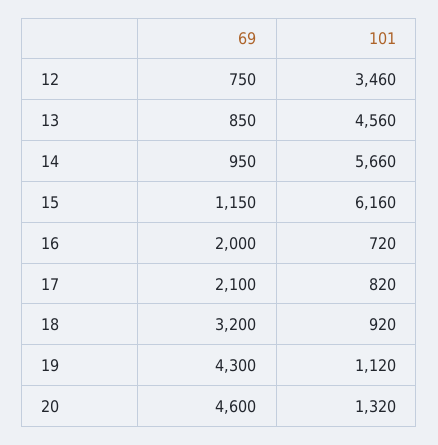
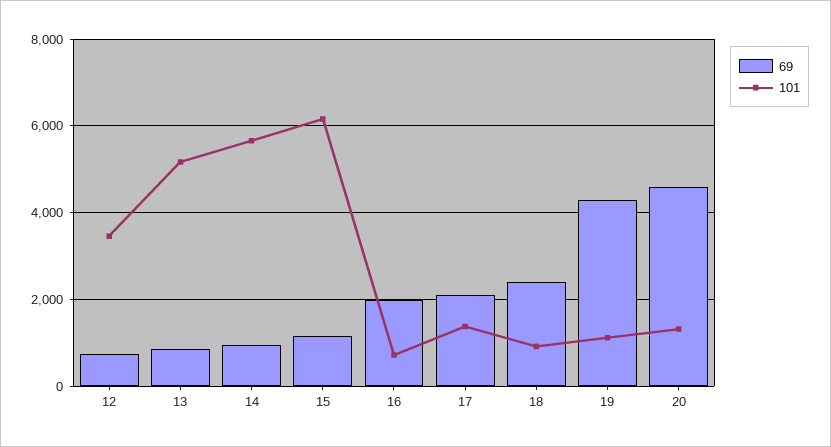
  {
    "69": {
      "12": 750,
      "13": 850,
      "14": 950,
      "15": 1150,
      "16": 2000,
      "17": 2100,
-     "18": 3200,
+     "18": 2400,
      "19": 4300,
      "20": 4600
    },
    "101": {
      "12": 3460,
-     "13": 4560,
+     "13": 5200,
      "14": 5660,
      "15": 6160,
      "16": 720,
-     "17": 820,
+     "17": 1400,
      "18": 920,
      "19": 1120,
      "20": 1320
    }
  }

